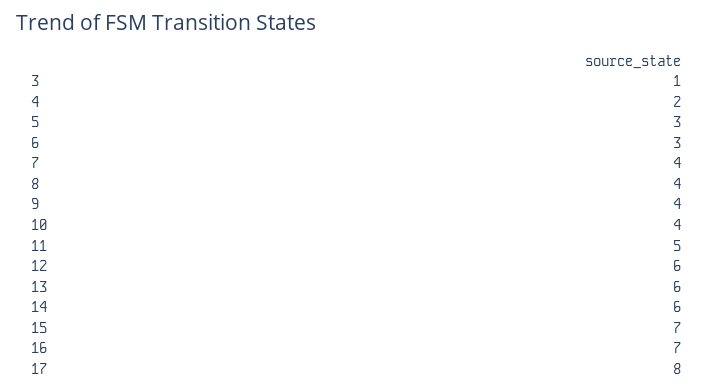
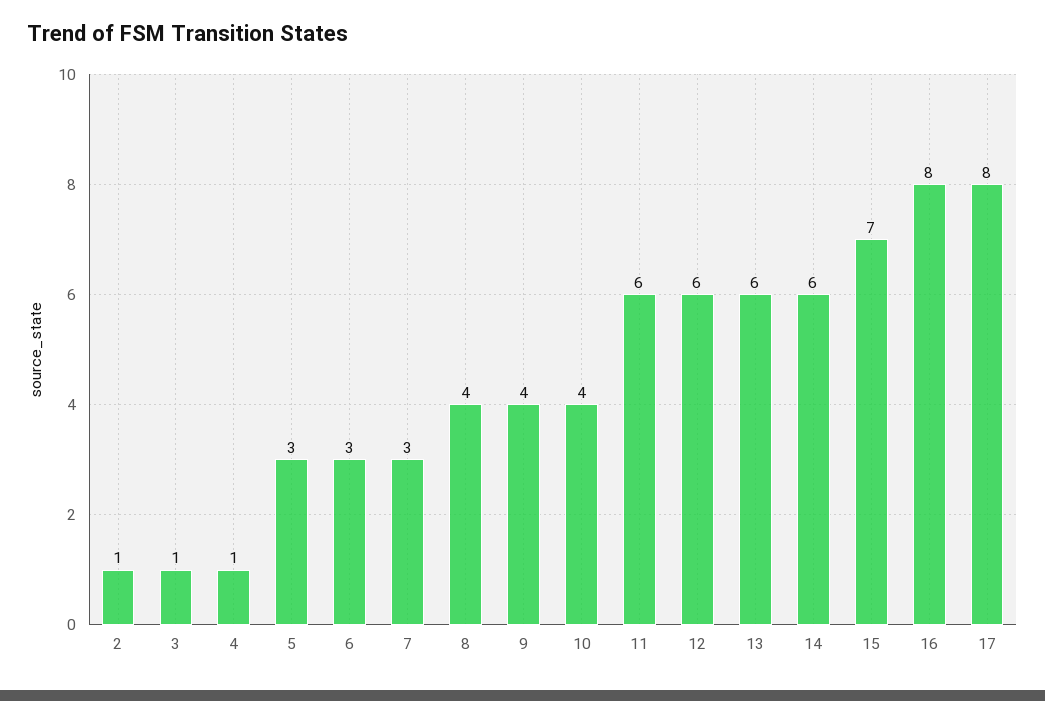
  {
    "3": 1,
-   "4": 2,
+   "4": 1,
    "5": 3,
    "6": 3,
-   "7": 4,
+   "7": 3,
    "8": 4,
    "9": 4,
    "10": 4,
-   "11": 5,
+   "11": 6,
    "12": 6,
    "13": 6,
    "14": 6,
    "15": 7,
-   "16": 7,
+   "16": 8,
-   "17": 8
+   "17": 8,
+   "2": 1
  }

